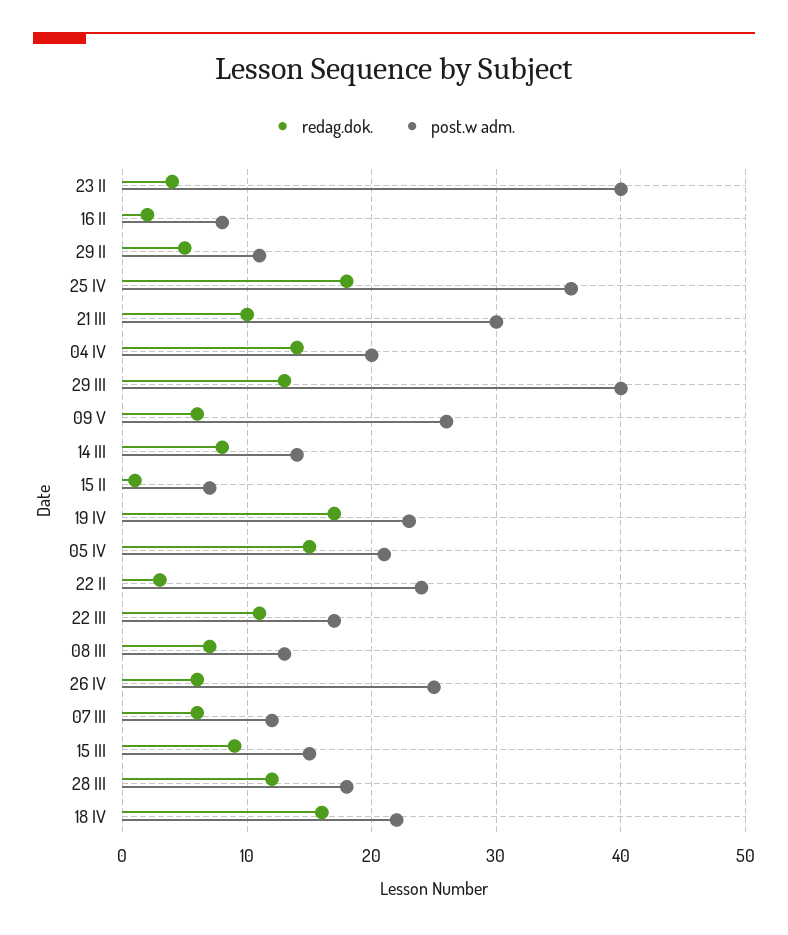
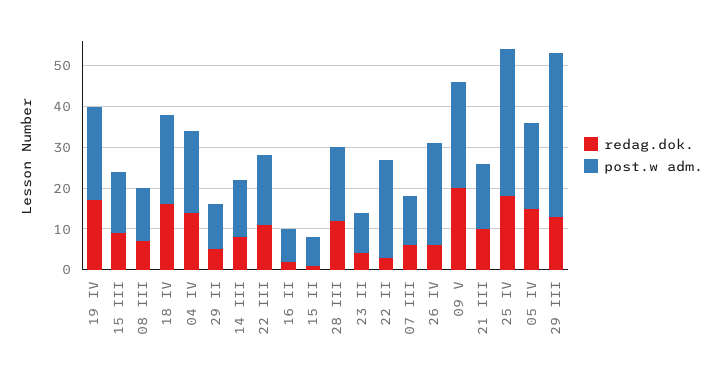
  {
    "redag.dok.": {
      "23 II": 4,
      "16 II": 2,
      "29 II": 5,
      "25 IV": 18,
      "21 III": 10,
      "04 IV": 14,
      "29 III": 13,
-     "09 V": 6,
+     "09 V": 20,
      "14 III": 8,
      "15 II": 1,
      "19 IV": 17,
      "05 IV": 15,
      "22 II": 3,
      "22 III": 11,
      "08 III": 7,
      "26 IV": 6,
      "07 III": 6,
      "15 III": 9,
      "28 III": 12,
      "18 IV": 16
    },
    "post.w adm.": {
-     "23 II": 40,
+     "23 II": 10,
      "16 II": 8,
      "29 II": 11,
      "25 IV": 36,
-     "21 III": 30,
+     "21 III": 15,
      "04 IV": 20,
      "29 III": 40,
      "09 V": 26,
      "14 III": 14,
      "15 II": 7,
      "19 IV": 23,
      "05 IV": 21,
      "22 II": 24,
      "22 III": 17,
      "08 III": 13,
      "26 IV": 25,
      "07 III": 12,
      "15 III": 15,
      "28 III": 18,
      "18 IV": 22
    }
  }

